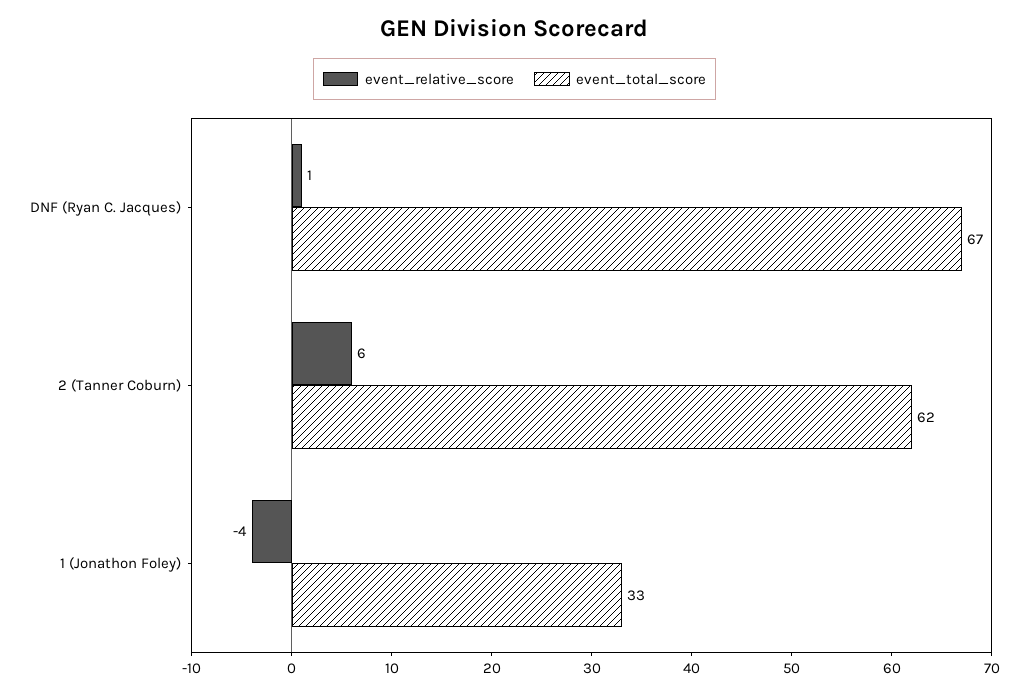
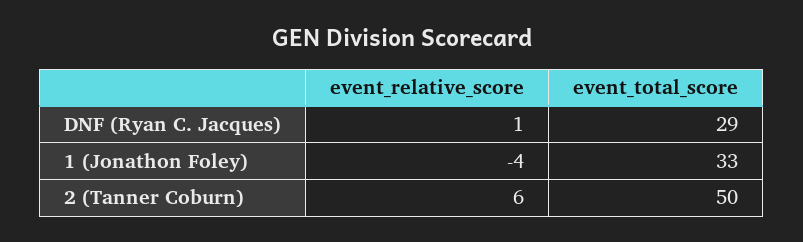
  {
    "event_relative_score": {
      "DNF (Ryan C. Jacques)": 1,
      "2 (Tanner Coburn)": 6,
      "1 (Jonathon Foley)": -4
    },
    "event_total_score": {
-     "DNF (Ryan C. Jacques)": 67,
+     "DNF (Ryan C. Jacques)": 29,
-     "2 (Tanner Coburn)": 62,
+     "2 (Tanner Coburn)": 50,
      "1 (Jonathon Foley)": 33
    }
  }

